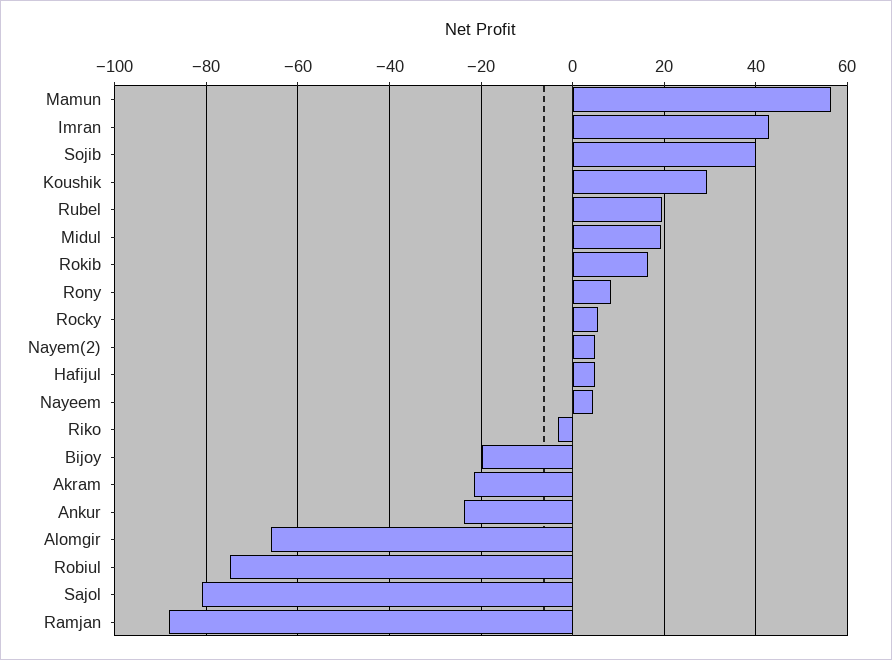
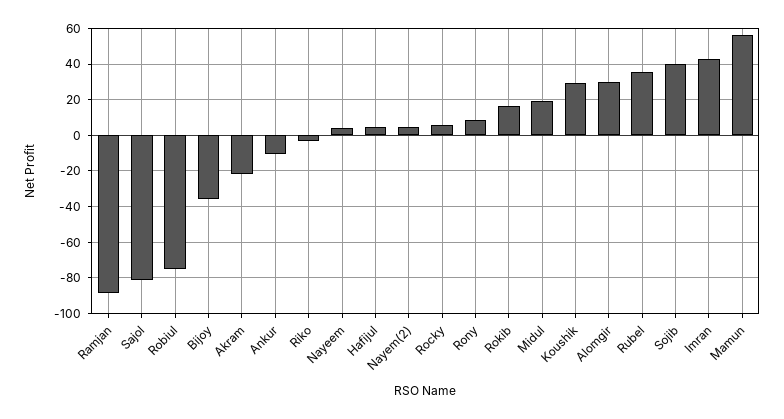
  {
    "Mamun": 56,
    "Imran": 42,
    "Sojib": 40,
    "Koushik": 30,
-   "Rubel": 20,
+   "Rubel": 35,
    "Midul": 20,
    "Rokib": 16,
    "Rony": 8,
    "Rocky": 6,
    "Nayem(2)": 4,
    "Hafijul": 4,
    "Nayeem": 4,
    "Riko": -4,
-   "Bijoy": -20,
+   "Bijoy": -35,
    "Akram": -22,
-   "Ankur": -24,
+   "Ankur": -10,
-   "Alomgir": -66,
+   "Alomgir": 30,
    "Robiul": -74,
    "Sajol": -80,
    "Ramjan": -88
  }

